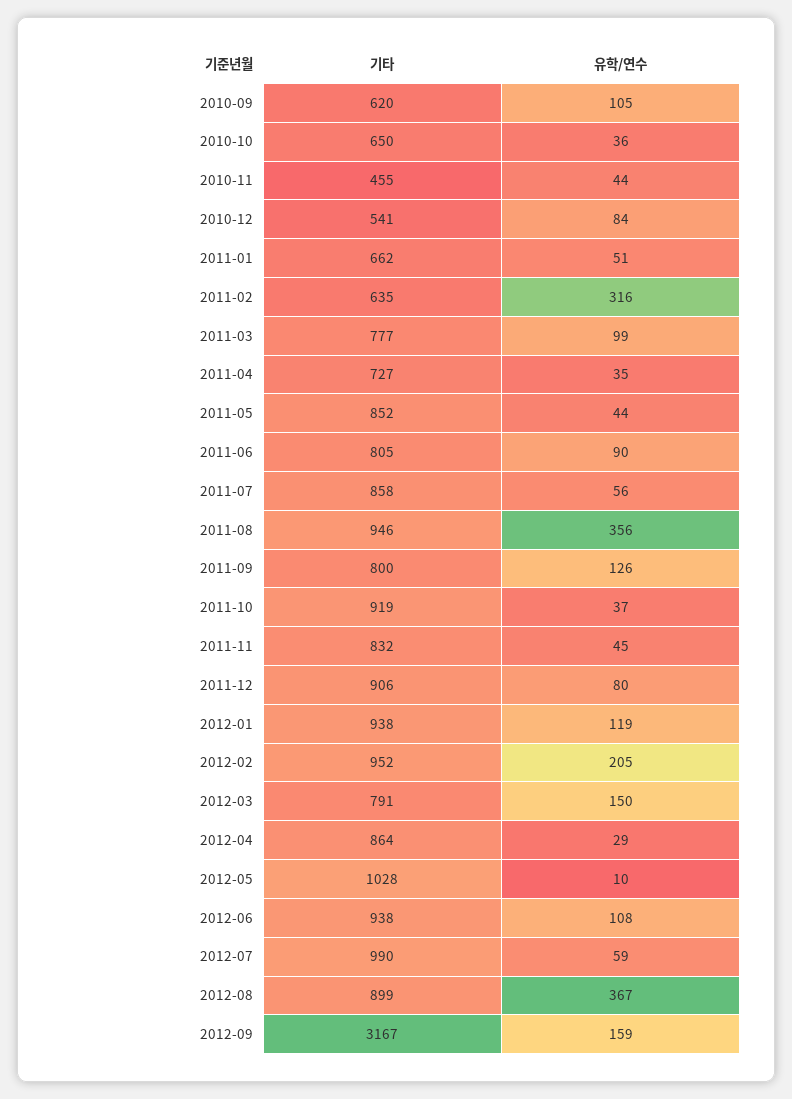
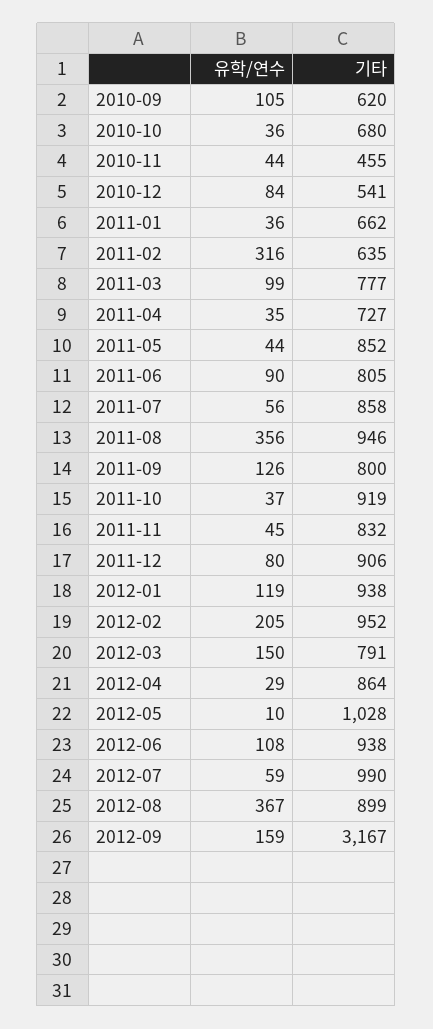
  {
    "기타": {
      "2010-09": 620,
-     "2010-10": 650,
+     "2010-10": 680,
      "2010-11": 455,
      "2010-12": 541,
      "2011-01": 662,
      "2011-02": 635,
      "2011-03": 777,
      "2011-04": 727,
      "2011-05": 852,
      "2011-06": 805,
      "2011-07": 858,
      "2011-08": 946,
      "2011-09": 800,
      "2011-10": 919,
      "2011-11": 832,
      "2011-12": 906,
      "2012-01": 938,
      "2012-02": 952,
      "2012-03": 791,
      "2012-04": 864,
      "2012-05": 1028,
      "2012-06": 938,
      "2012-07": 990,
      "2012-08": 899,
      "2012-09": 3167
    },
    "유학/연수": {
      "2010-09": 105,
      "2010-10": 36,
      "2010-11": 44,
      "2010-12": 84,
-     "2011-01": 51,
+     "2011-01": 36,
      "2011-02": 316,
      "2011-03": 99,
      "2011-04": 35,
      "2011-05": 44,
      "2011-06": 90,
      "2011-07": 56,
      "2011-08": 356,
      "2011-09": 126,
      "2011-10": 37,
      "2011-11": 45,
      "2011-12": 80,
      "2012-01": 119,
      "2012-02": 205,
      "2012-03": 150,
      "2012-04": 29,
      "2012-05": 10,
      "2012-06": 108,
      "2012-07": 59,
      "2012-08": 367,
      "2012-09": 159
    }
  }

